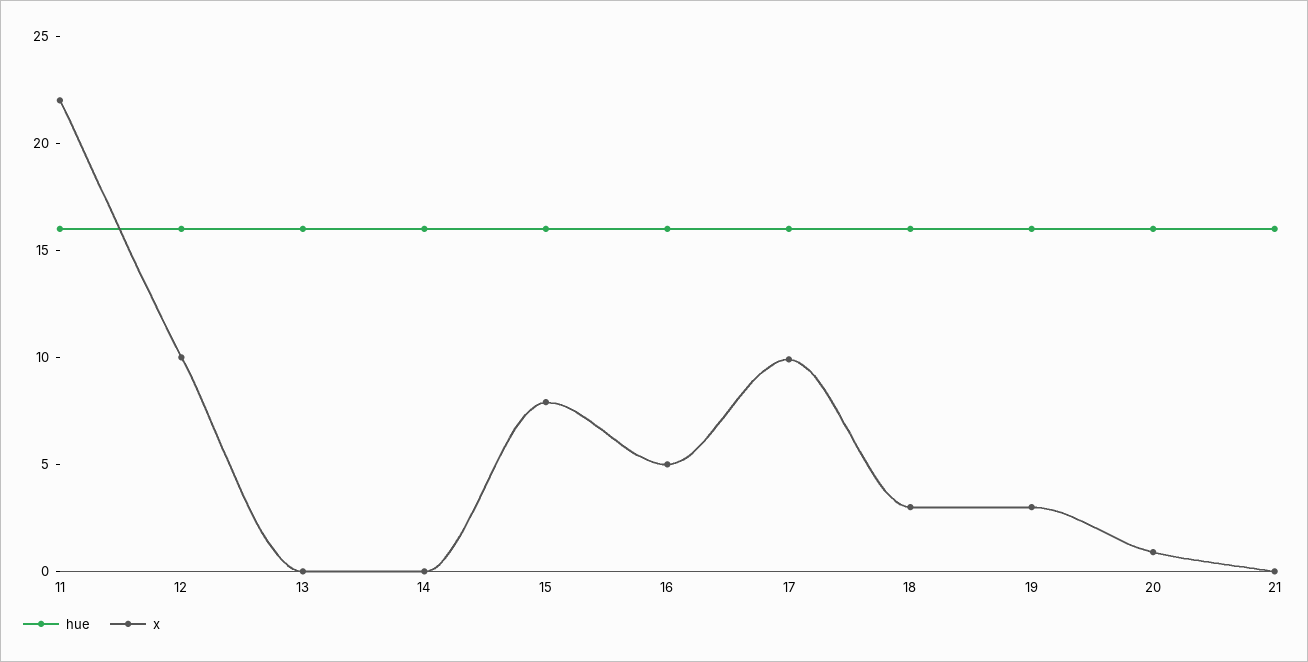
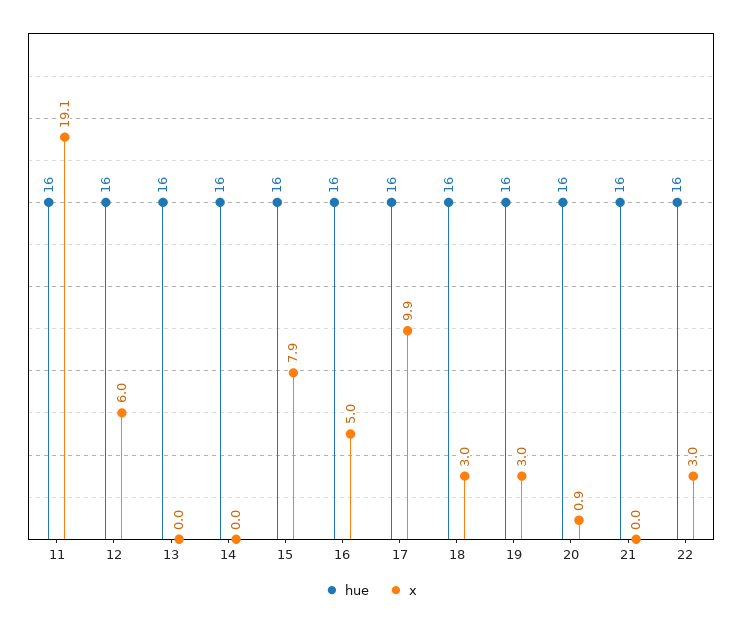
  {
    "hue": {
      "11": 16,
      "12": 16,
      "13": 16,
      "14": 16,
      "15": 16,
      "16": 16,
      "17": 16,
      "18": 16,
      "19": 16,
      "20": 16,
-     "21": 16
+     "21": 16,
+     "22": 16
    },
    "x": {
-     "11": 22,
+     "11": 19.1,
-     "12": 10,
+     "12": 6,
      "13": 0,
      "14": 0,
      "15": 7.9,
      "16": 5,
      "17": 9.9,
      "18": 3,
      "19": 3,
      "20": 0.9,
-     "21": 0
+     "21": 0,
+     "22": 3
    }
  }

